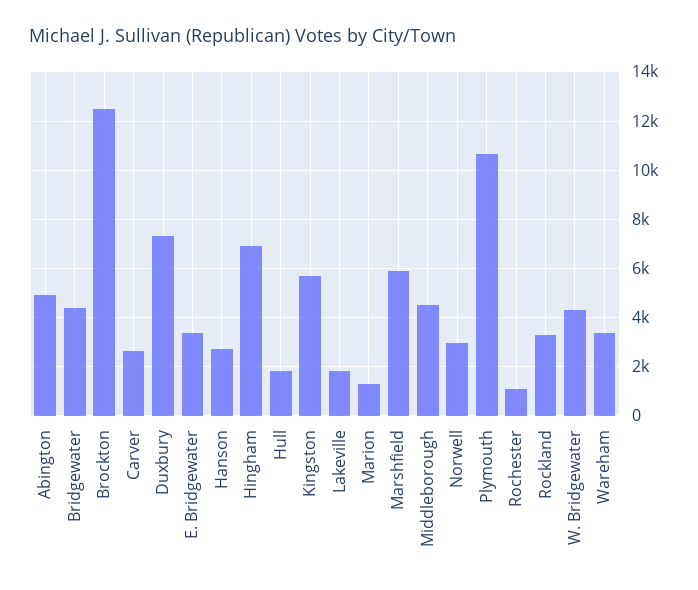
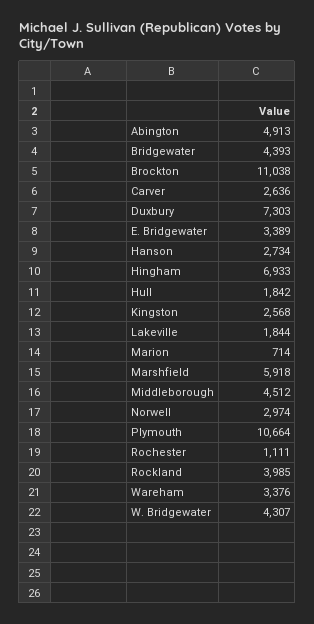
  {
    "Abington": 4913,
    "Bridgewater": 4393,
-   "Brockton": 12500,
+   "Brockton": 11038,
    "Carver": 2636,
    "Duxbury": 7303,
    "E. Bridgewater": 3389,
    "Hanson": 2734,
    "Hingham": 6933,
    "Hull": 1842,
-   "Kingston": 5750,
+   "Kingston": 2568,
    "Lakeville": 1844,
-   "Marion": 1250,
+   "Marion": 714,
    "Marshfield": 5918,
    "Middleborough": 4512,
    "Norwell": 2974,
    "Plymouth": 10664,
    "Rochester": 1111,
-   "Rockland": 3250,
+   "Rockland": 3985,
    "W. Bridgewater": 4307,
    "Wareham": 3376
  }

